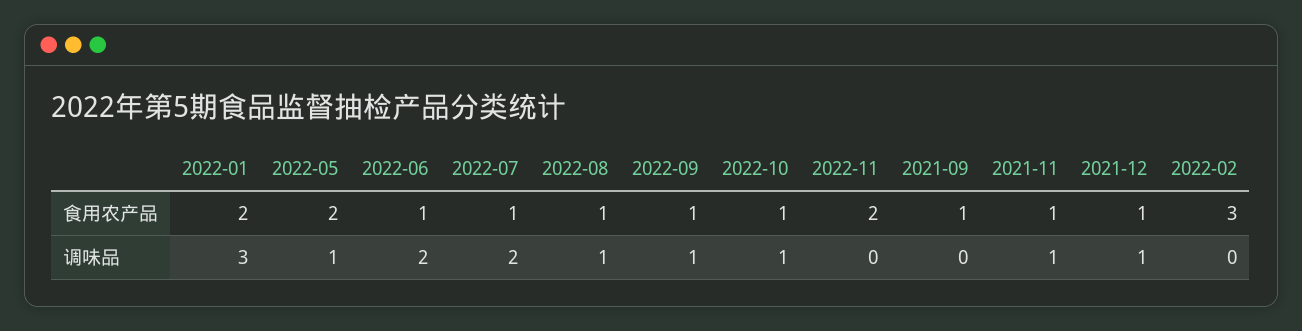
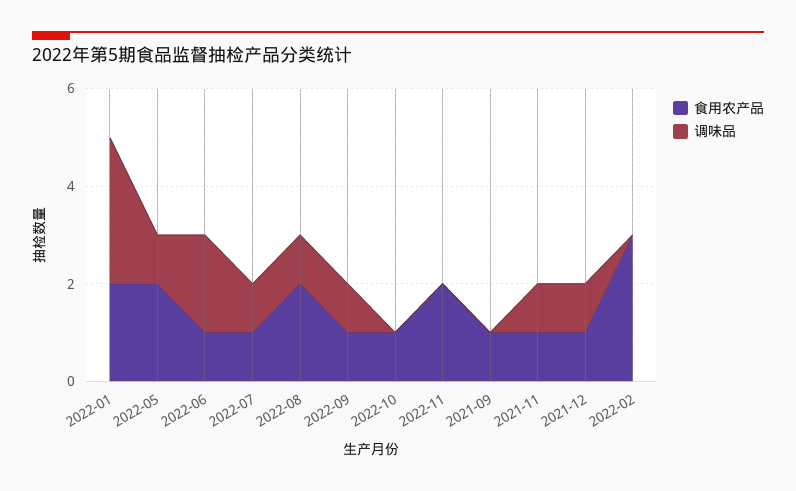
  {
    "食用农产品": {
      "2022-01": 2,
      "2022-05": 2,
      "2022-06": 1,
      "2022-07": 1,
-     "2022-08": 1,
+     "2022-08": 2,
      "2022-09": 1,
      "2022-10": 1,
      "2022-11": 2,
      "2021-09": 1,
      "2021-11": 1,
      "2021-12": 1,
      "2022-02": 3
    },
    "调味品": {
      "2022-01": 3,
      "2022-05": 1,
      "2022-06": 2,
-     "2022-07": 2,
+     "2022-07": 1,
      "2022-08": 1,
      "2022-09": 1,
-     "2022-10": 1,
+     "2022-10": 0,
      "2022-11": 0,
      "2021-09": 0,
      "2021-11": 1,
      "2021-12": 1,
      "2022-02": 0
    }
  }

